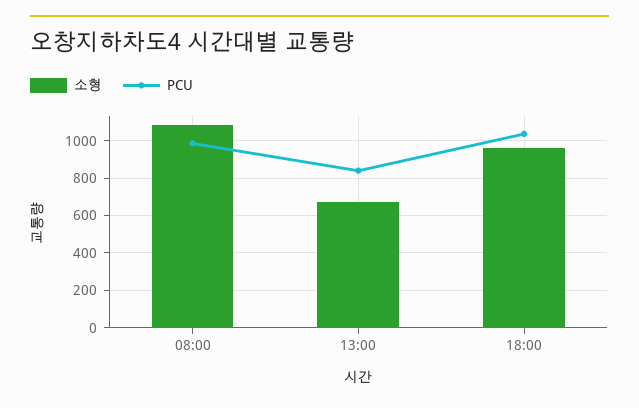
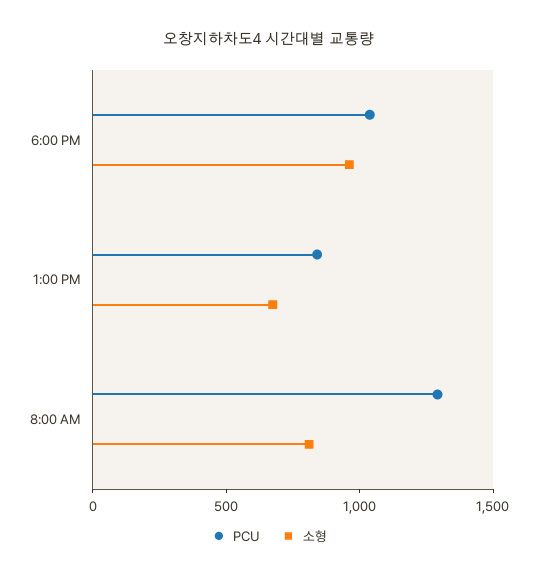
  {
    "소형": {
-     "08:00": 1100,
+     "08:00": 800,
      "13:00": 650,
      "18:00": 950
    },
    "PCU": {
-     "08:00": 1000,
+     "08:00": 1300,
      "13:00": 850,
      "18:00": 1050
    }
  }

